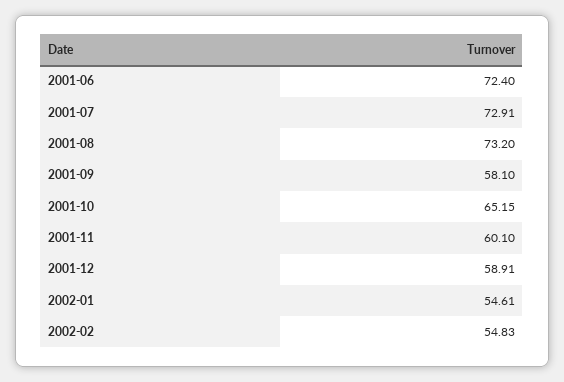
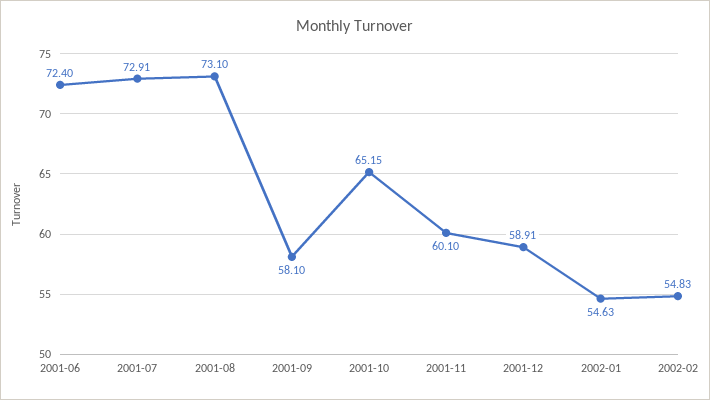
  {
    "2001-06": 72.4,
    "2001-07": 72.91,
-   "2001-08": 73.2,
+   "2001-08": 73.1,
    "2001-09": 58.1,
    "2001-10": 65.15,
    "2001-11": 60.1,
    "2001-12": 58.91,
-   "2002-01": 54.61,
+   "2002-01": 54.63,
    "2002-02": 54.83
  }

